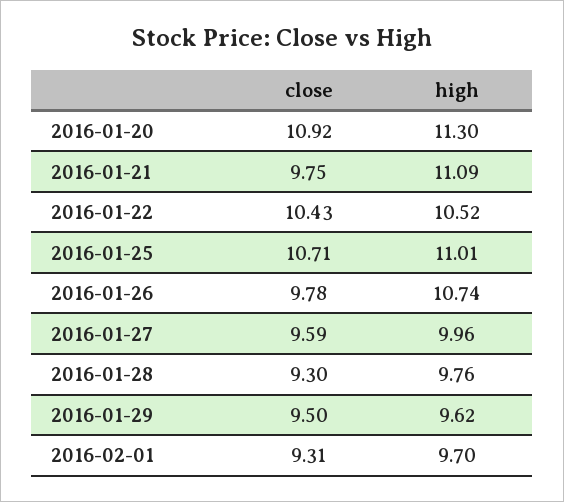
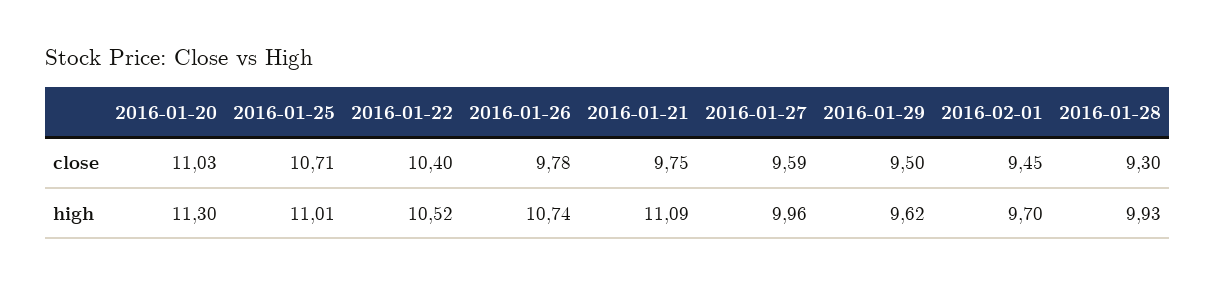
  {
    "close": {
-     "2016-01-20": 10.92,
+     "2016-01-20": 11.03,
      "2016-01-21": 9.75,
-     "2016-01-22": 10.43,
+     "2016-01-22": 10.4,
      "2016-01-25": 10.71,
      "2016-01-26": 9.78,
      "2016-01-27": 9.59,
      "2016-01-28": 9.3,
      "2016-01-29": 9.5,
-     "2016-02-01": 9.31
+     "2016-02-01": 9.45
    },
    "high": {
      "2016-01-20": 11.3,
      "2016-01-21": 11.09,
      "2016-01-22": 10.52,
      "2016-01-25": 11.01,
      "2016-01-26": 10.74,
      "2016-01-27": 9.96,
-     "2016-01-28": 9.76,
+     "2016-01-28": 9.93,
      "2016-01-29": 9.62,
      "2016-02-01": 9.7
    }
  }

